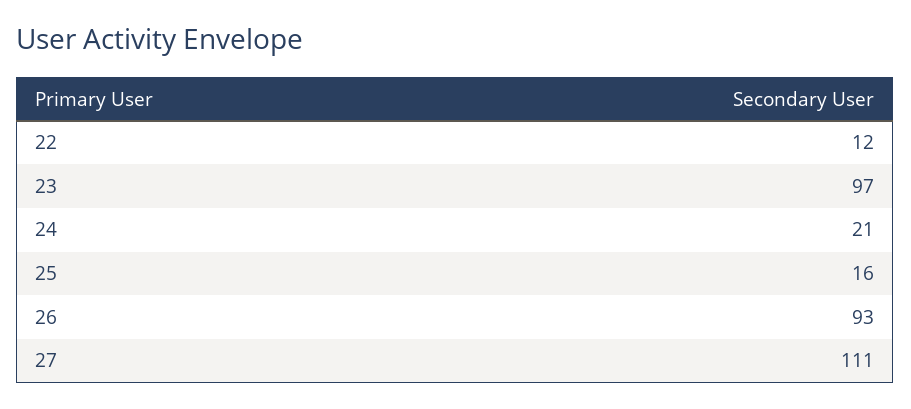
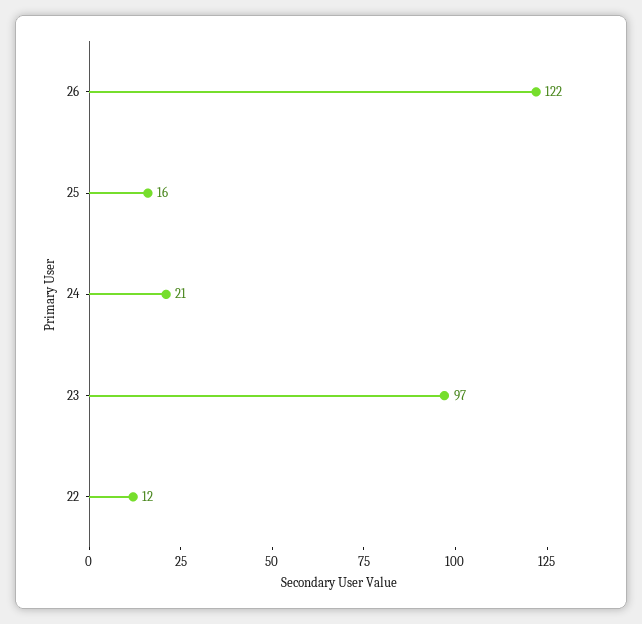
  {
    "22": 12,
    "23": 97,
    "24": 21,
    "25": 16,
-   "26": 93,
+   "26": 122
-   "27": 111
  }

